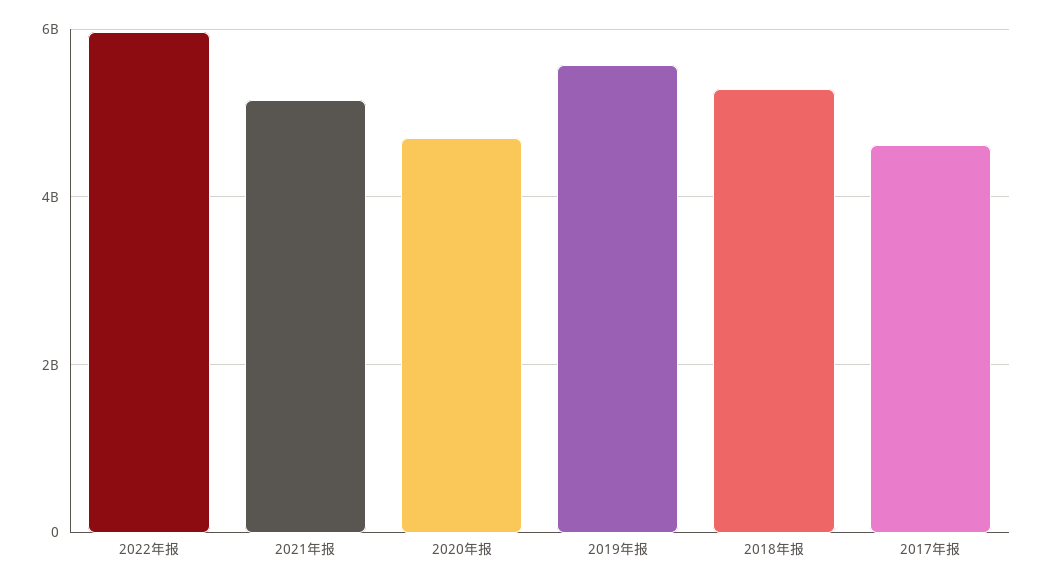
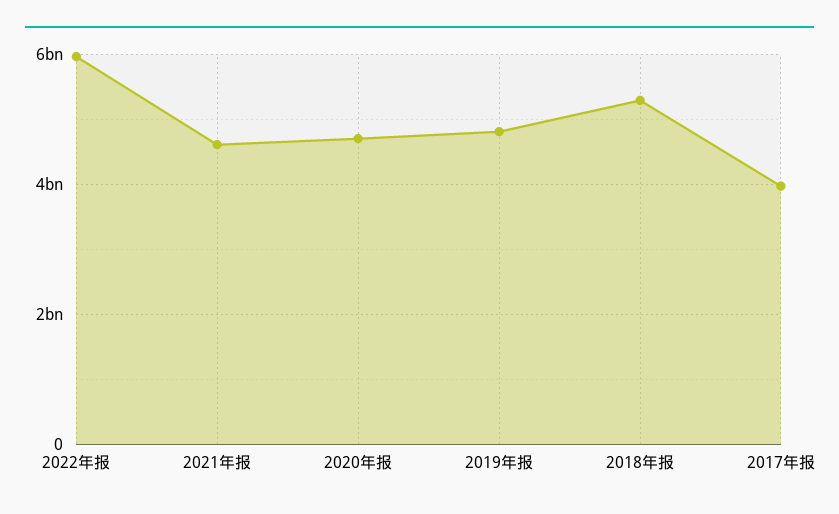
  {
    "2022年报": 6000000000,
-   "2021年报": 5200000000,
+   "2021年报": 4600000000,
    "2020年报": 4800000000,
-   "2019年报": 5600000000,
+   "2019年报": 4800000000,
    "2018年报": 5200000000,
-   "2017年报": 4600000000
+   "2017年报": 4000000000
  }

